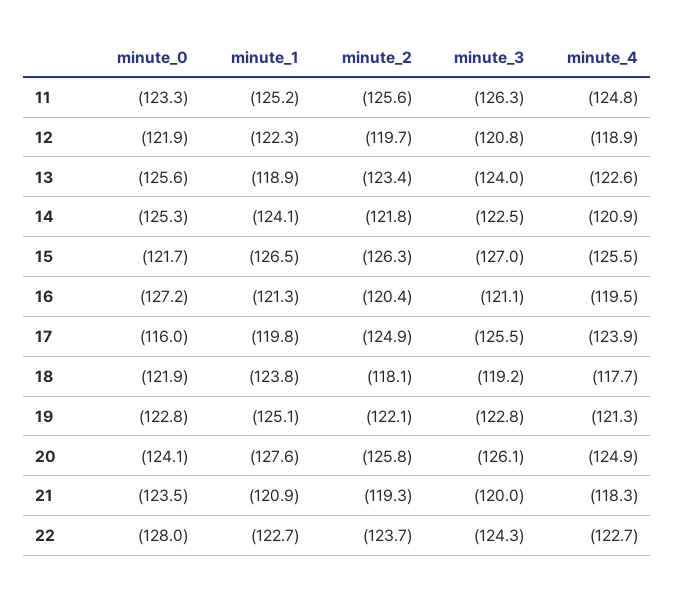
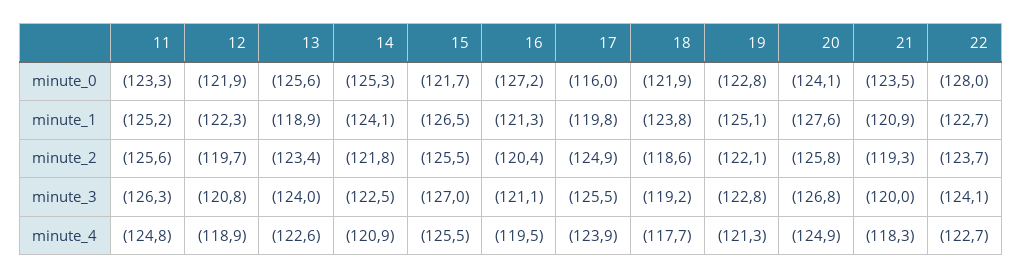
  {
    "minute_0": {
      "11": -123.3,
      "12": -121.9,
      "13": -125.6,
      "14": -125.3,
      "15": -121.7,
      "16": -127.2,
      "17": -116,
      "18": -121.9,
      "19": -122.8,
      "20": -124.1,
      "21": -123.5,
      "22": -128
    },
    "minute_1": {
      "11": -125.2,
      "12": -122.3,
      "13": -118.9,
      "14": -124.1,
      "15": -126.5,
      "16": -121.3,
      "17": -119.8,
      "18": -123.8,
      "19": -125.1,
      "20": -127.6,
      "21": -120.9,
      "22": -122.7
    },
    "minute_2": {
      "11": -125.6,
      "12": -119.7,
      "13": -123.4,
      "14": -121.8,
-     "15": -126.3,
+     "15": -125.5,
      "16": -120.4,
      "17": -124.9,
-     "18": -118.1,
+     "18": -118.6,
      "19": -122.1,
      "20": -125.8,
      "21": -119.3,
      "22": -123.7
    },
    "minute_3": {
      "11": -126.3,
      "12": -120.8,
      "13": -124,
      "14": -122.5,
      "15": -127,
      "16": -121.1,
      "17": -125.5,
      "18": -119.2,
      "19": -122.8,
-     "20": -126.1,
+     "20": -126.8,
      "21": -120,
-     "22": -124.3
+     "22": -124.1
    },
    "minute_4": {
      "11": -124.8,
      "12": -118.9,
      "13": -122.6,
      "14": -120.9,
      "15": -125.5,
      "16": -119.5,
      "17": -123.9,
      "18": -117.7,
      "19": -121.3,
      "20": -124.9,
      "21": -118.3,
      "22": -122.7
    }
  }

